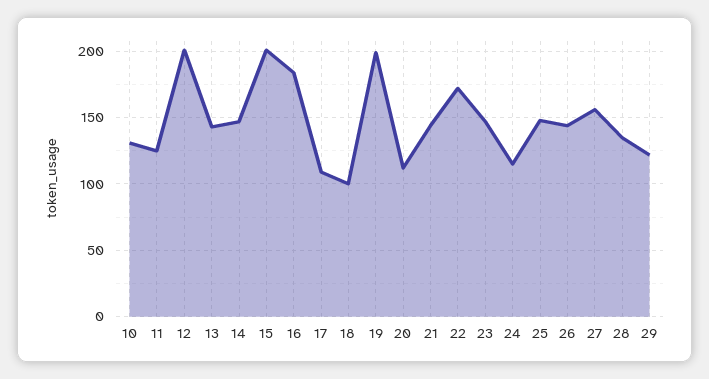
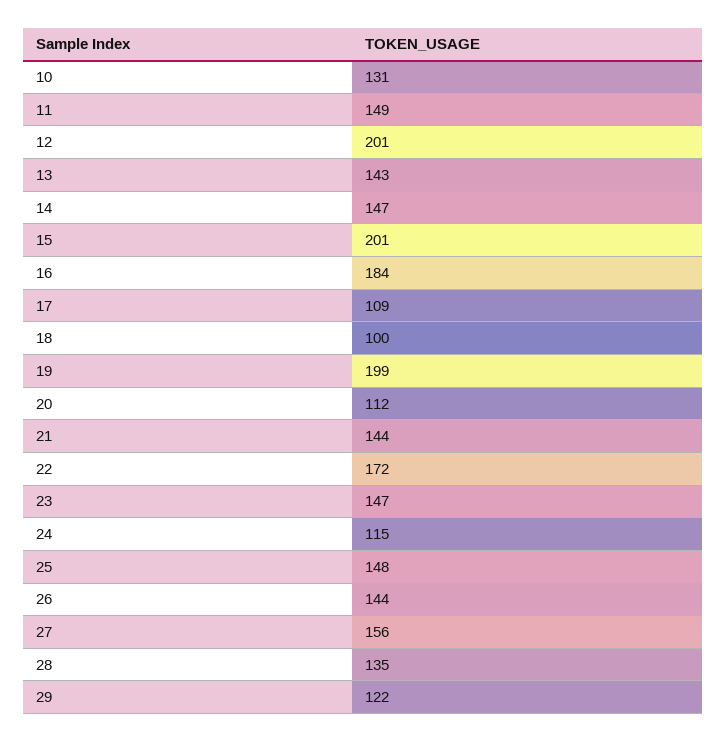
  {
    "10": 131,
-   "11": 125,
+   "11": 149,
    "12": 201,
    "13": 143,
    "14": 147,
    "15": 201,
    "16": 184,
    "17": 109,
    "18": 100,
    "19": 199,
    "20": 112,
    "21": 144,
    "22": 172,
    "23": 147,
    "24": 115,
    "25": 148,
    "26": 144,
    "27": 156,
    "28": 135,
    "29": 122
  }

